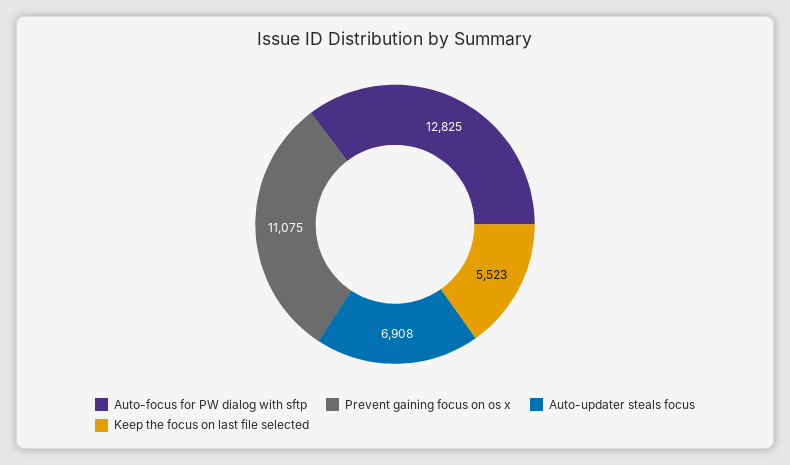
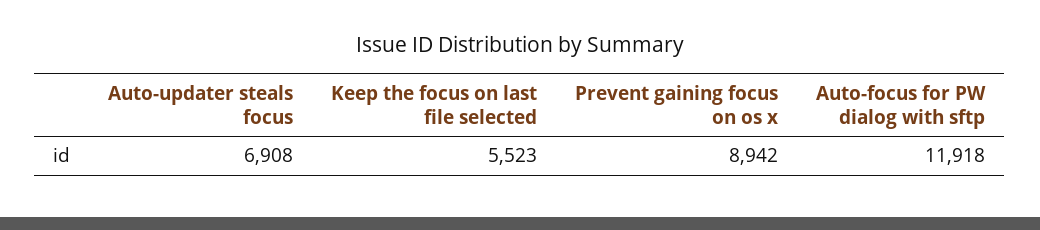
  {
-   "Auto-focus for PW dialog with sftp": 12825,
+   "Auto-focus for PW dialog with sftp": 11918,
-   "Prevent gaining focus on os x": 11075,
+   "Prevent gaining focus on os x": 8942,
    "Auto-updater steals focus": 6908,
    "Keep the focus on last file selected": 5523
  }

